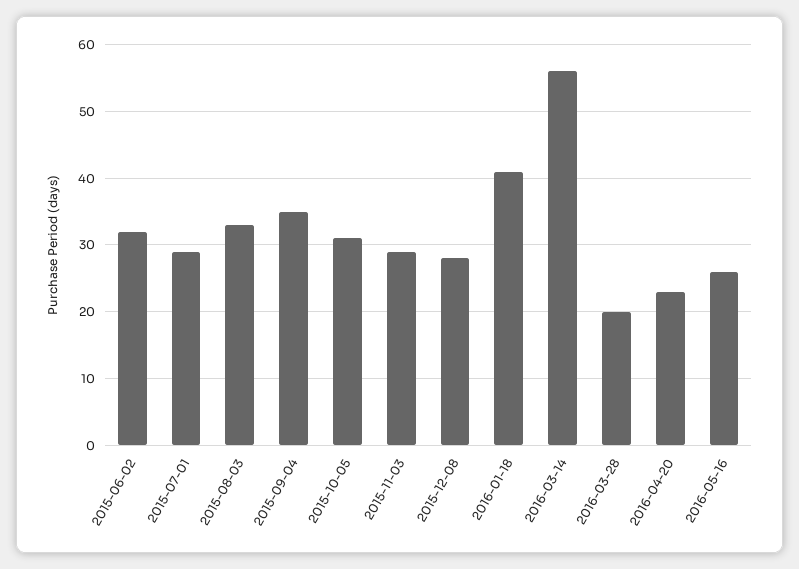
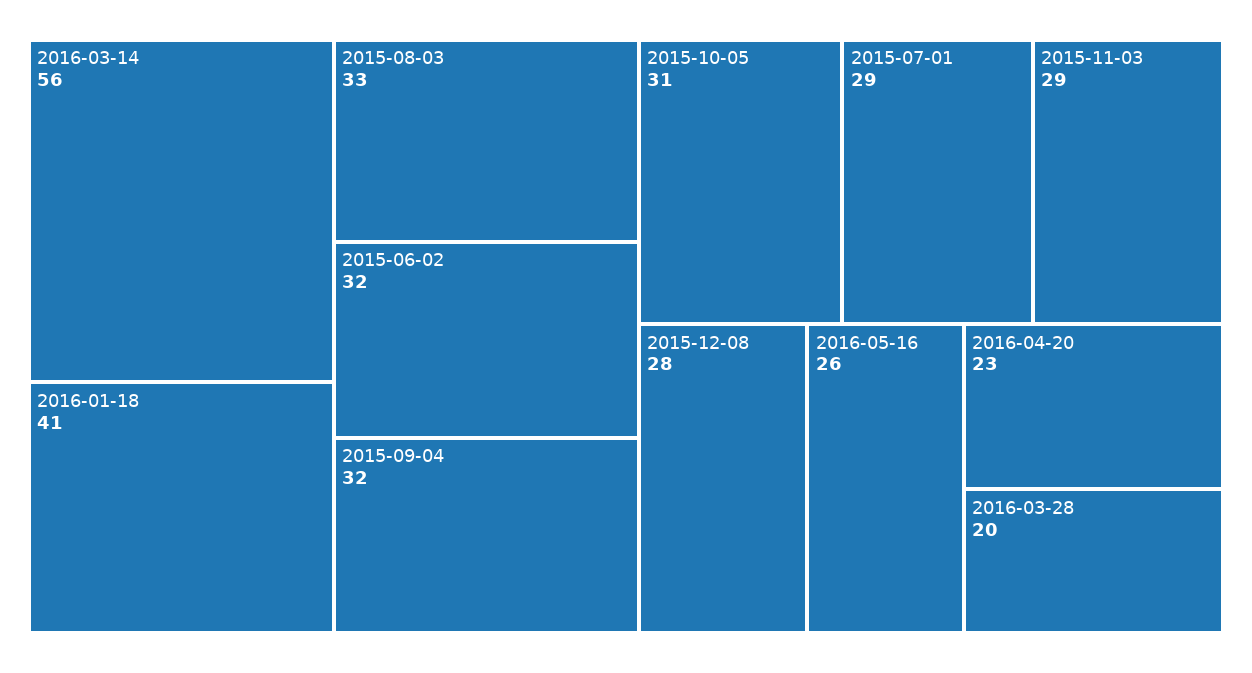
  {
    "2015-06-02": 32,
    "2015-07-01": 29,
    "2015-08-03": 33,
-   "2015-09-04": 35,
+   "2015-09-04": 32,
    "2015-10-05": 31,
    "2015-11-03": 29,
    "2015-12-08": 28,
    "2016-01-18": 41,
    "2016-03-14": 56,
    "2016-03-28": 20,
    "2016-04-20": 23,
    "2016-05-16": 26
  }

